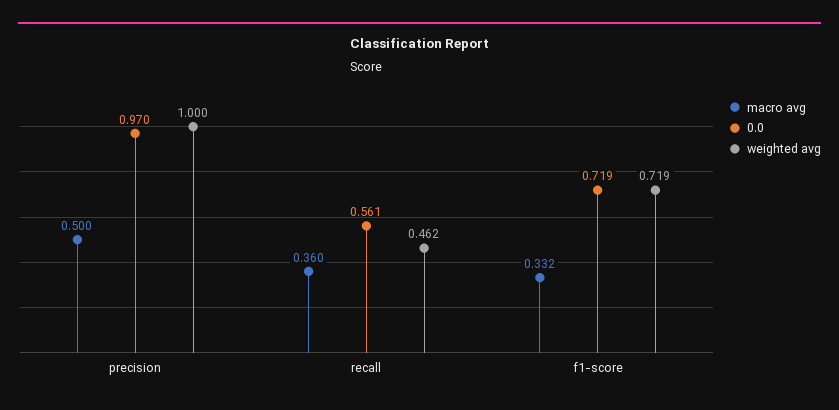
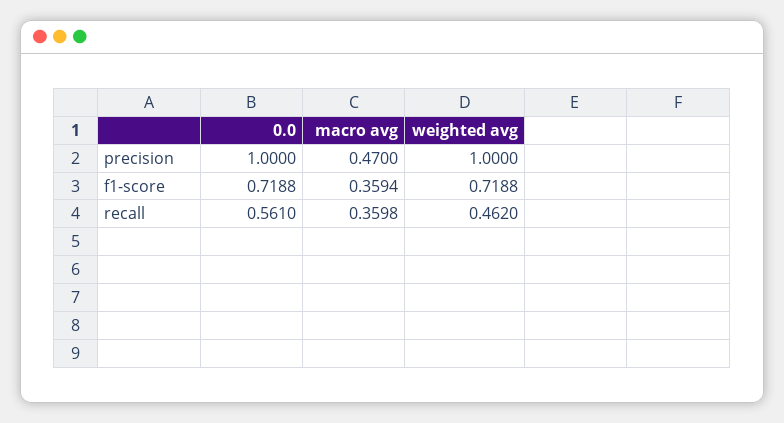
  {
    "macro avg": {
-     "precision": 0.5,
+     "precision": 0.47,
      "recall": 0.3598,
-     "f1-score": 0.332
+     "f1-score": 0.3594
    },
    "0.0": {
-     "precision": 0.97,
+     "precision": 1,
      "recall": 0.561,
      "f1-score": 0.7188
    },
    "weighted avg": {
      "precision": 1,
      "recall": 0.462,
      "f1-score": 0.7188
    }
  }

